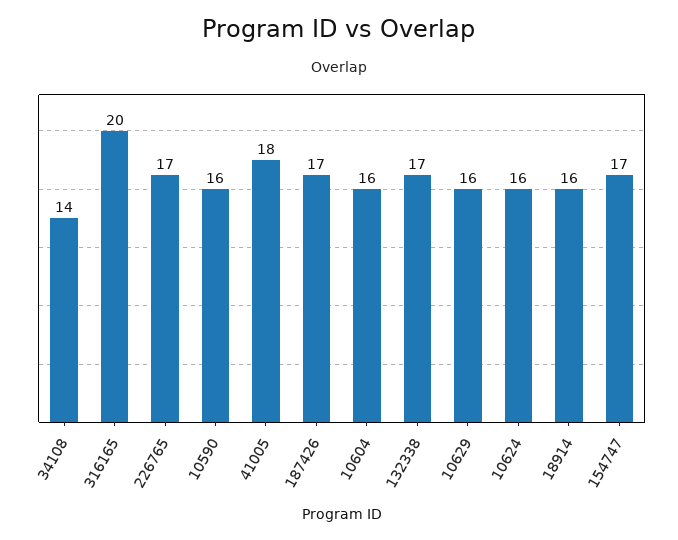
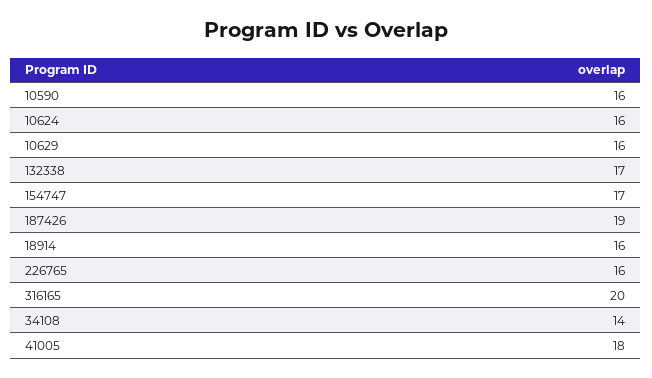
  {
    "34108": 14,
    "316165": 20,
-   "226765": 17,
+   "226765": 16,
    "10590": 16,
    "41005": 18,
-   "187426": 17,
+   "187426": 19,
-   "10604": 16,
    "132338": 17,
    "10629": 16,
    "10624": 16,
    "18914": 16,
    "154747": 17
  }

